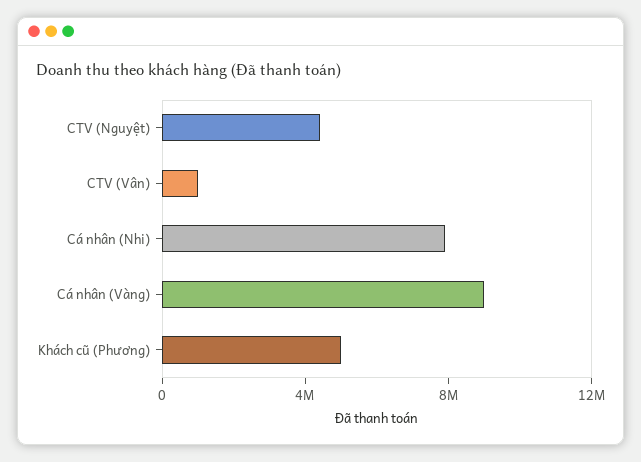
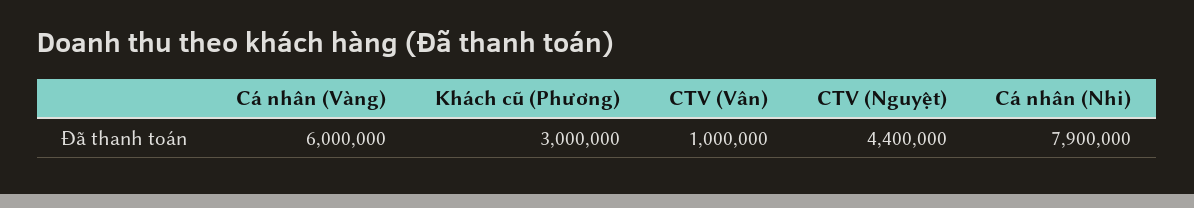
  {
    "CTV (Nguyệt)": 4400000,
    "CTV (Vân)": 1000000,
    "Cá nhân (Nhi)": 7900000,
-   "Cá nhân (Vàng)": 9000000,
+   "Cá nhân (Vàng)": 6000000,
-   "Khách cũ (Phương)": 5000000
+   "Khách cũ (Phương)": 3000000
  }

